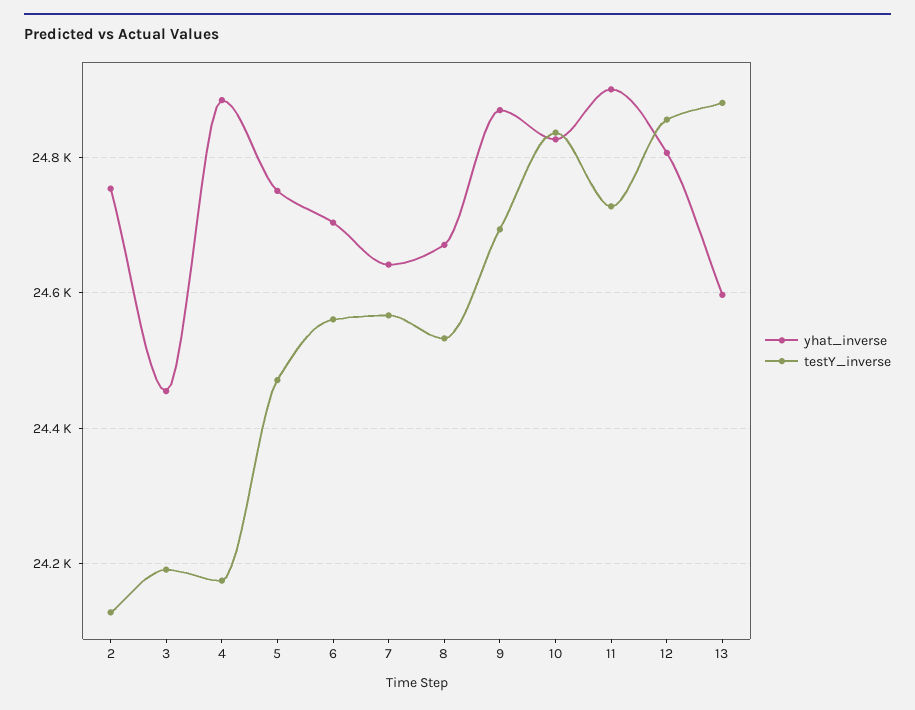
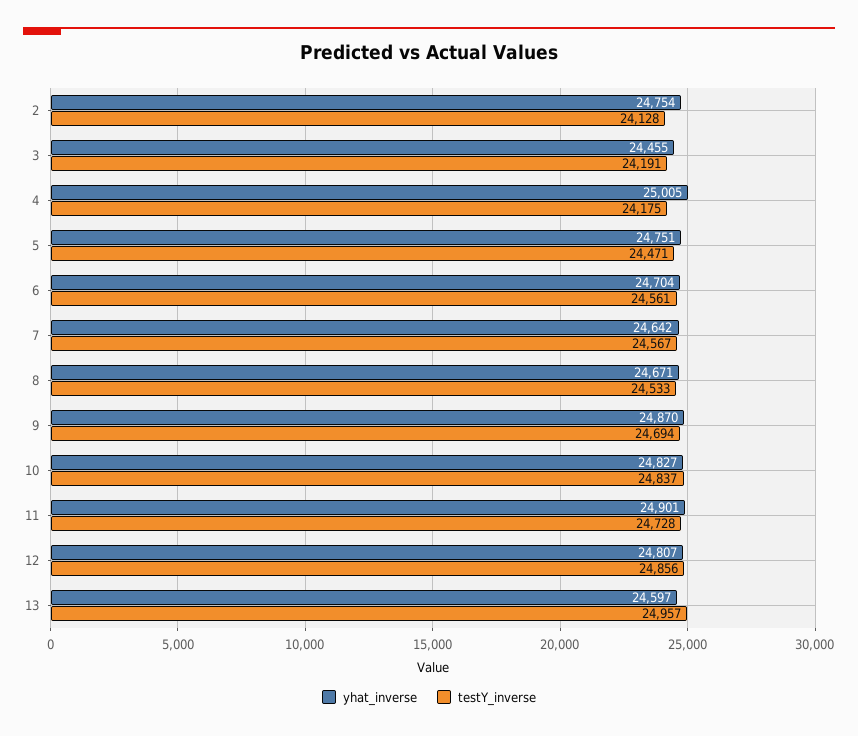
  {
    "yhat_inverse": {
      "2": 24754,
      "3": 24455,
-     "4": 24880,
+     "4": 25005,
      "5": 24751,
      "6": 24704,
      "7": 24642,
      "8": 24671,
      "9": 24870,
      "10": 24827,
      "11": 24901,
      "12": 24807,
      "13": 24597
    },
    "testY_inverse": {
      "2": 24128,
      "3": 24191,
      "4": 24175,
      "5": 24471,
      "6": 24561,
      "7": 24567,
      "8": 24533,
      "9": 24694,
      "10": 24837,
      "11": 24728,
      "12": 24856,
-     "13": 24880
+     "13": 24957
    }
  }

